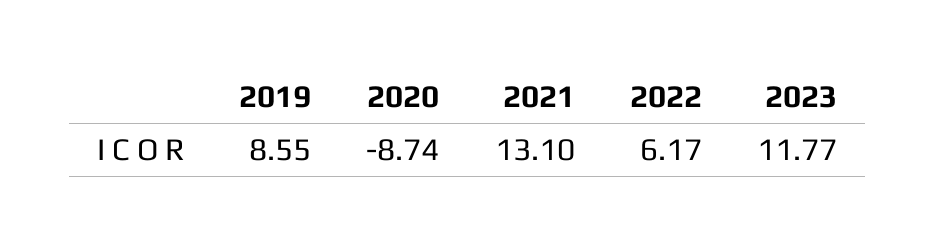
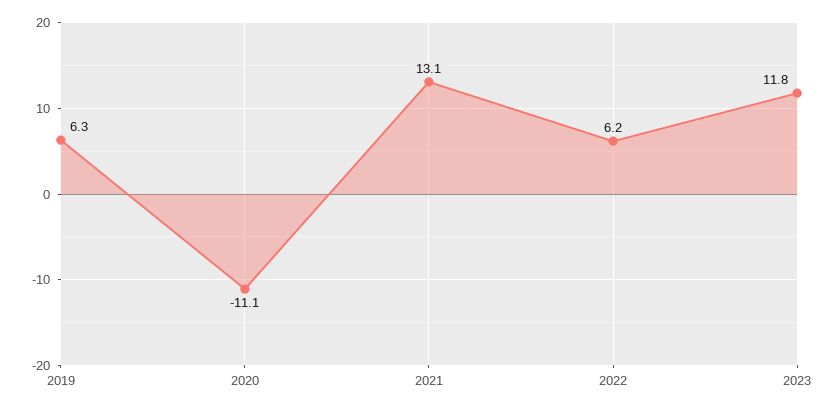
  {
-   "2019": 8.55,
+   "2019": 6.3,
-   "2020": -8.74,
+   "2020": -11.1,
    "2021": 13.1,
    "2022": 6.17,
    "2023": 11.77
  }

